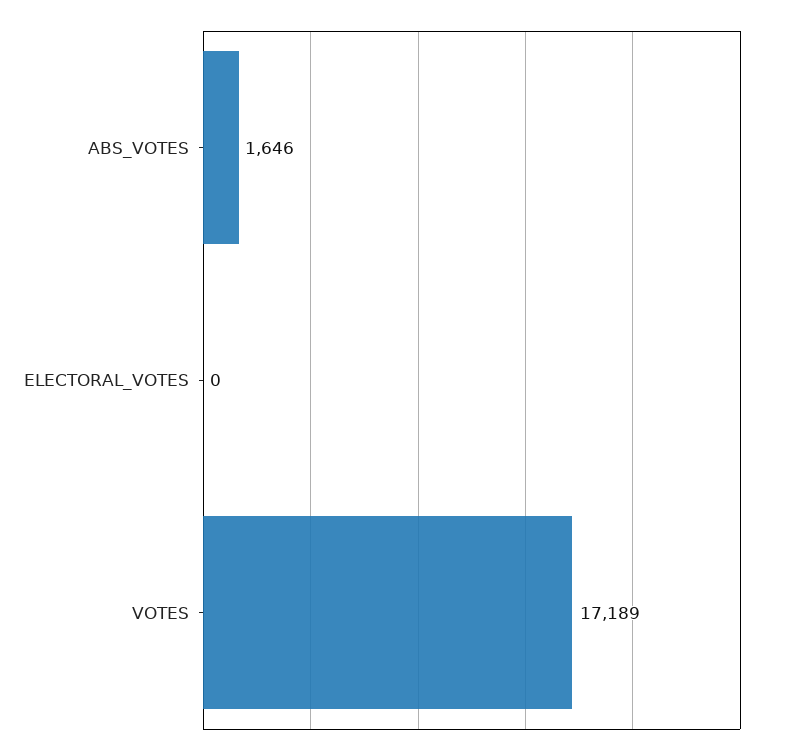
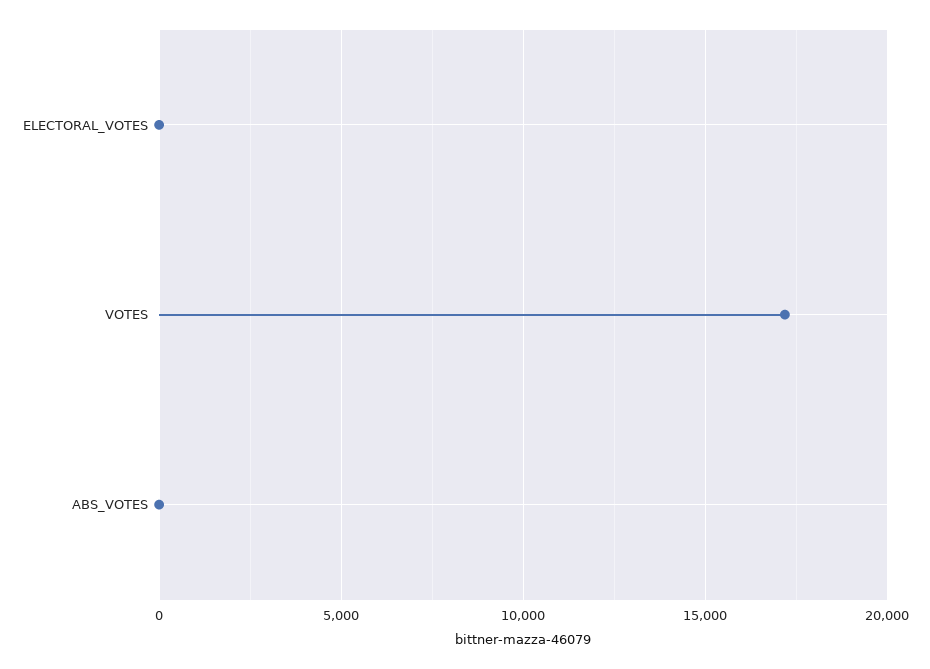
  {
-   "ABS_VOTES": 1646,
+   "ABS_VOTES": 0,
    "ELECTORAL_VOTES": 0,
    "VOTES": 17189
  }

